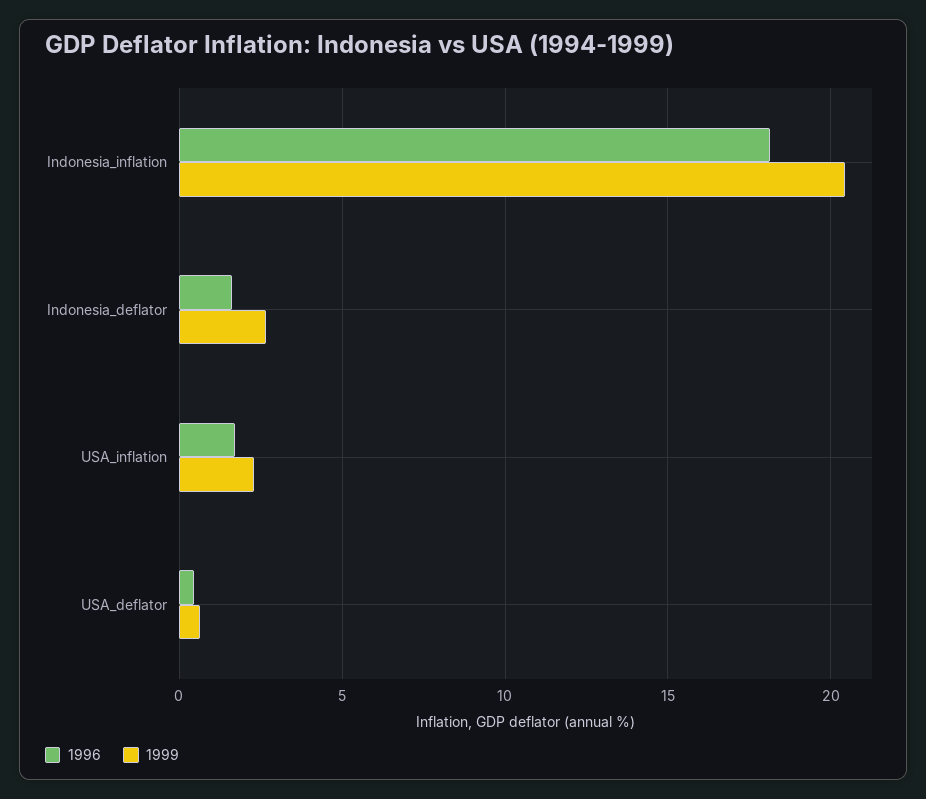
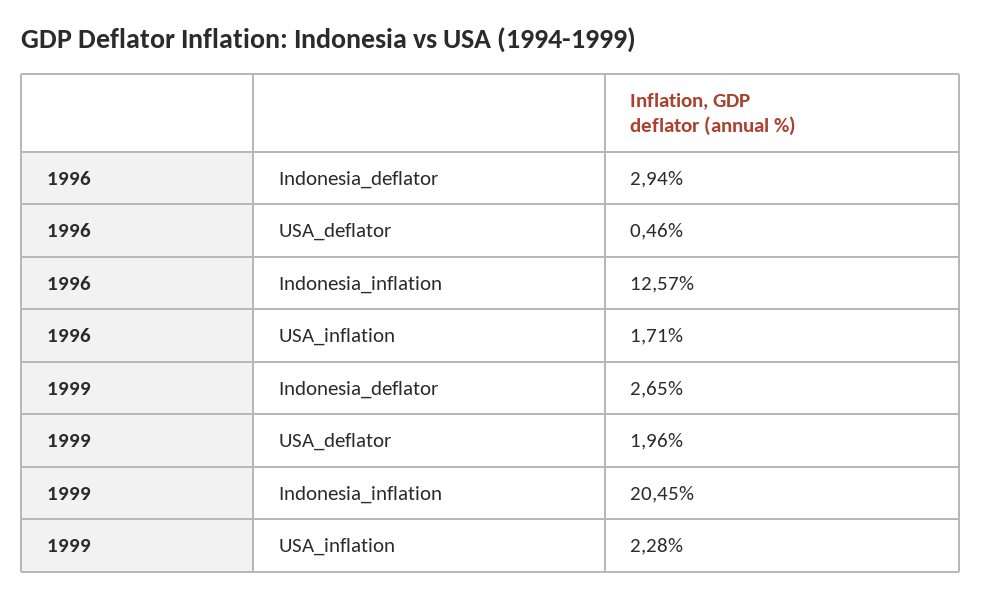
  {
    "1996": {
-     "Indonesia_inflation": 18,
+     "Indonesia_inflation": 12.57,
-     "Indonesia_deflator": 1.5,
+     "Indonesia_deflator": 2.94,
      "USA_inflation": 1.71,
      "USA_deflator": 0.46
    },
    "1999": {
      "Indonesia_inflation": 20.45,
      "Indonesia_deflator": 2.65,
      "USA_inflation": 2.28,
-     "USA_deflator": 0.5
+     "USA_deflator": 1.96
    }
  }

